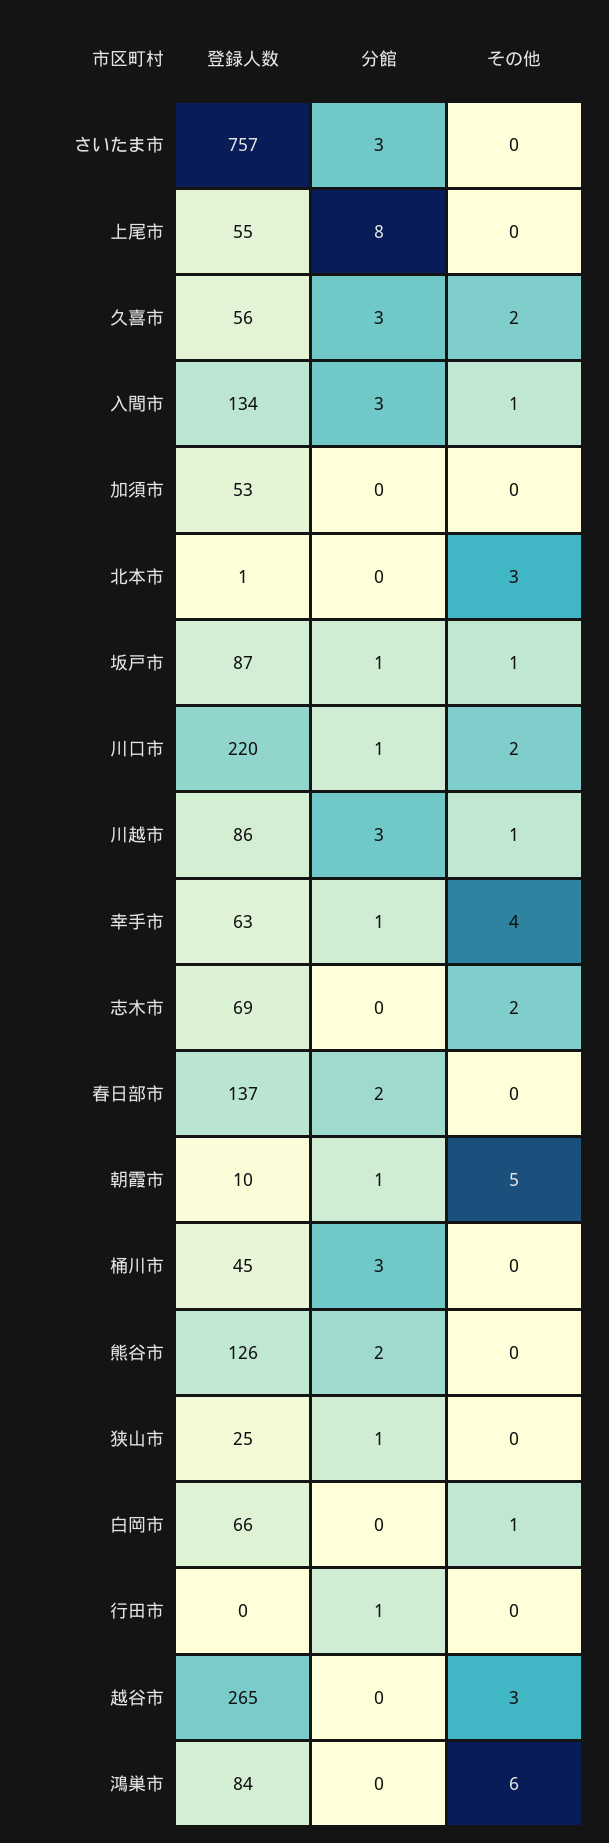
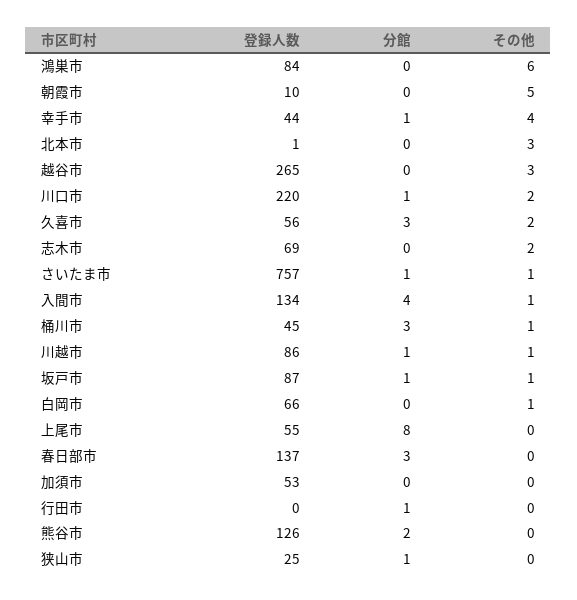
  {
    "登録人数": {
      "さいたま市": 757,
      "上尾市": 55,
      "久喜市": 56,
      "入間市": 134,
      "加須市": 53,
      "北本市": 1,
      "坂戸市": 87,
      "川口市": 220,
      "川越市": 86,
-     "幸手市": 63,
+     "幸手市": 44,
      "志木市": 69,
      "春日部市": 137,
      "朝霞市": 10,
      "桶川市": 45,
      "熊谷市": 126,
      "狭山市": 25,
      "白岡市": 66,
      "行田市": 0,
      "越谷市": 265,
      "鴻巣市": 84
    },
    "分館": {
-     "さいたま市": 3,
+     "さいたま市": 1,
      "上尾市": 8,
      "久喜市": 3,
-     "入間市": 3,
+     "入間市": 4,
      "加須市": 0,
      "北本市": 0,
      "坂戸市": 1,
      "川口市": 1,
-     "川越市": 3,
+     "川越市": 1,
      "幸手市": 1,
      "志木市": 0,
-     "春日部市": 2,
+     "春日部市": 3,
-     "朝霞市": 1,
+     "朝霞市": 0,
      "桶川市": 3,
      "熊谷市": 2,
      "狭山市": 1,
      "白岡市": 0,
      "行田市": 1,
      "越谷市": 0,
      "鴻巣市": 0
    },
    "その他": {
-     "さいたま市": 0,
+     "さいたま市": 1,
      "上尾市": 0,
      "久喜市": 2,
      "入間市": 1,
      "加須市": 0,
      "北本市": 3,
      "坂戸市": 1,
      "川口市": 2,
      "川越市": 1,
      "幸手市": 4,
      "志木市": 2,
      "春日部市": 0,
      "朝霞市": 5,
-     "桶川市": 0,
+     "桶川市": 1,
      "熊谷市": 0,
      "狭山市": 0,
      "白岡市": 1,
      "行田市": 0,
      "越谷市": 3,
      "鴻巣市": 6
    }
  }

